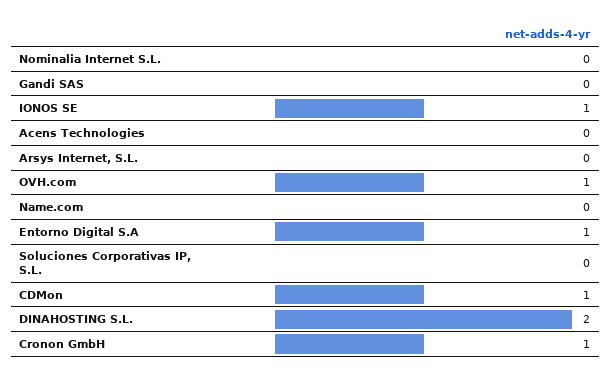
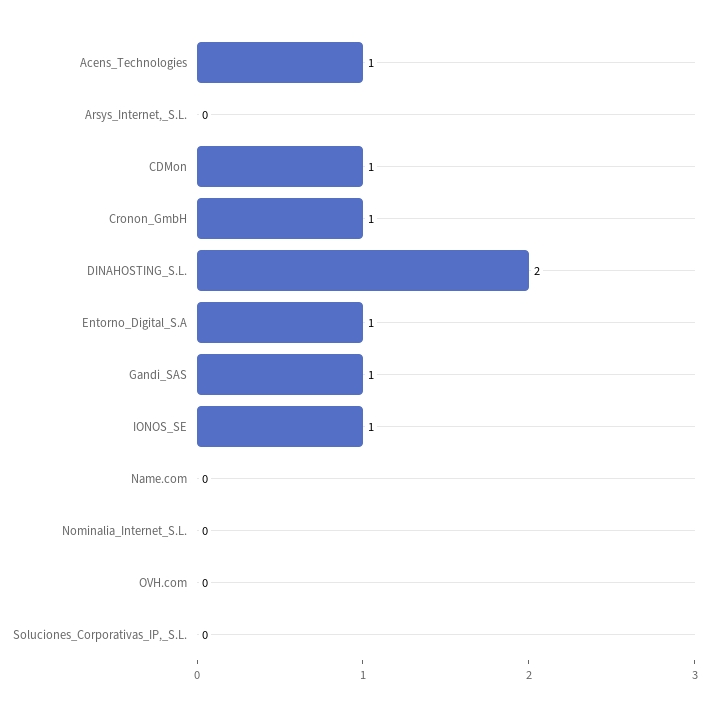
  {
    "Nominalia Internet S.L.": 0,
-   "Gandi SAS": 0,
+   "Gandi SAS": 1,
    "IONOS SE": 1,
-   "Acens Technologies": 0,
+   "Acens Technologies": 1,
    "Arsys Internet, S.L.": 0,
-   "OVH.com": 1,
+   "OVH.com": 0,
    "Name.com": 0,
    "Entorno Digital S.A": 1,
    "Soluciones Corporativas IP, S.L.": 0,
    "CDMon": 1,
    "DINAHOSTING S.L.": 2,
    "Cronon GmbH": 1
  }

